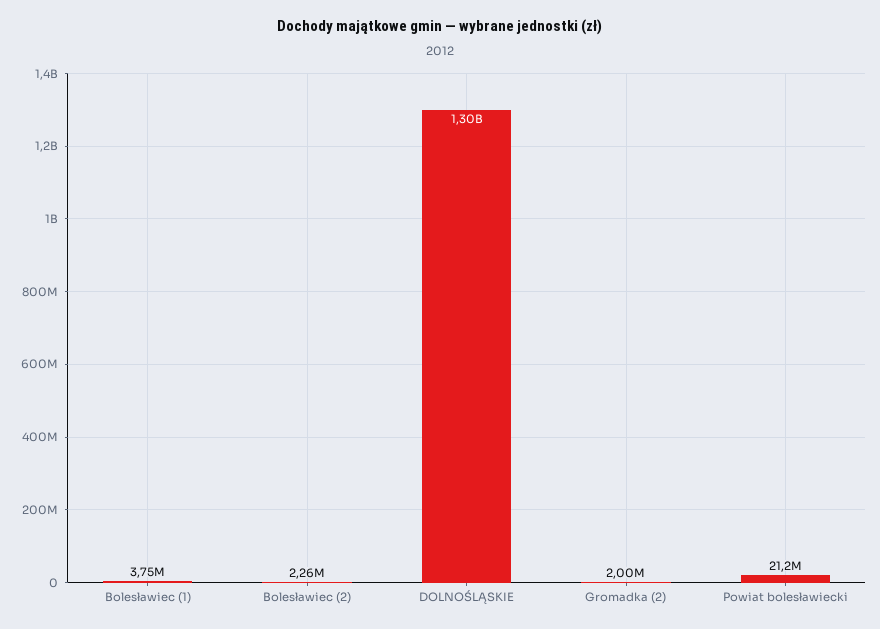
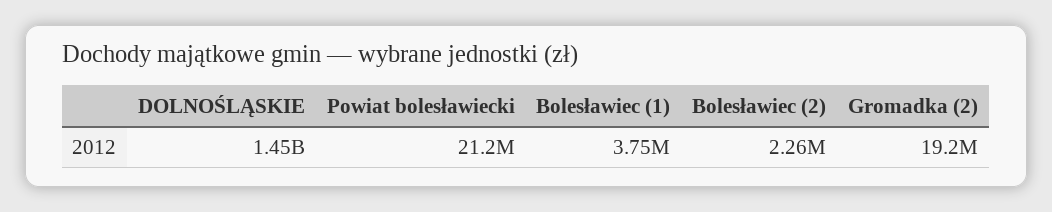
  {
    "Bolesławiec (1)": 3750000,
    "Bolesławiec (2)": 2260000,
-   "DOLNOŚLĄSKIE": 1300000000,
+   "DOLNOŚLĄSKIE": 1450000000,
-   "Gromadka (2)": 2000000,
+   "Gromadka (2)": 19200000,
    "Powiat bolesławiecki": 21200000
  }

